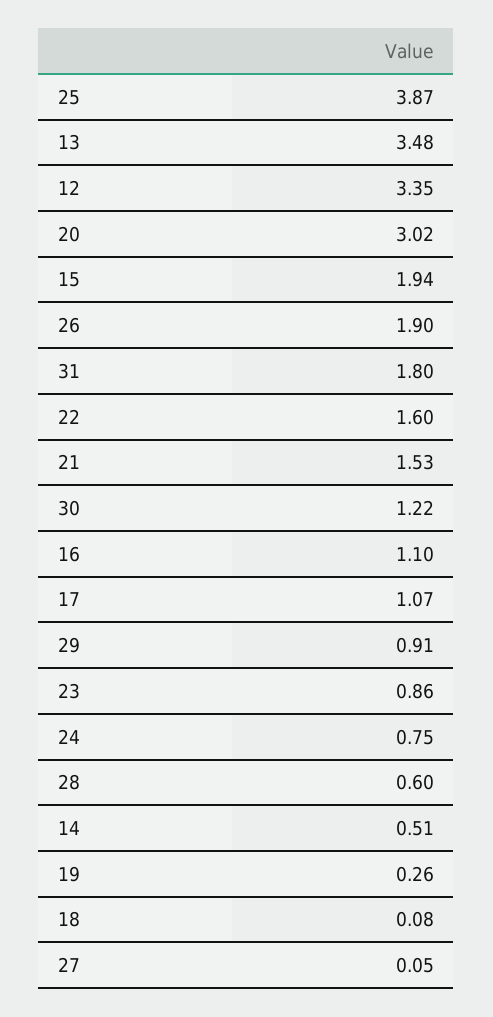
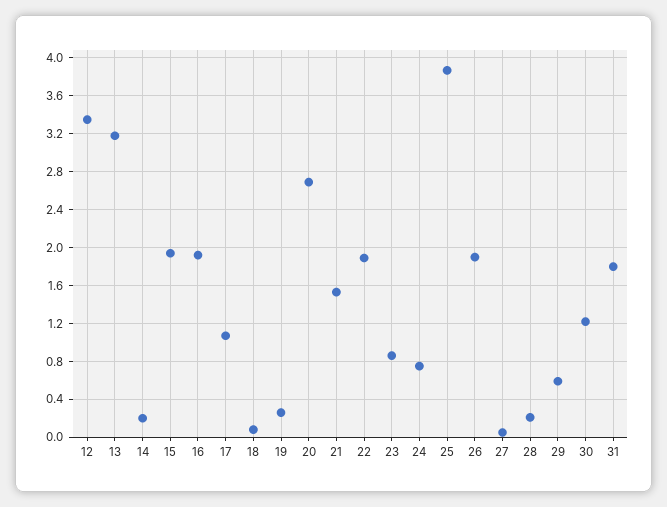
  {
    "25": 3.87,
-   "13": 3.48,
+   "13": 3.2,
    "12": 3.35,
-   "20": 3.02,
+   "20": 2.7,
    "15": 1.94,
    "26": 1.9,
    "31": 1.8,
-   "22": 1.6,
+   "22": 1.9,
    "21": 1.53,
    "30": 1.22,
-   "16": 1.1,
+   "16": 1.9,
    "17": 1.07,
-   "29": 0.91,
+   "29": 0.6,
    "23": 0.86,
    "24": 0.75,
-   "28": 0.6,
+   "28": 0.2,
-   "14": 0.51,
+   "14": 0.2,
    "19": 0.26,
    "18": 0.08,
    "27": 0.05
  }

